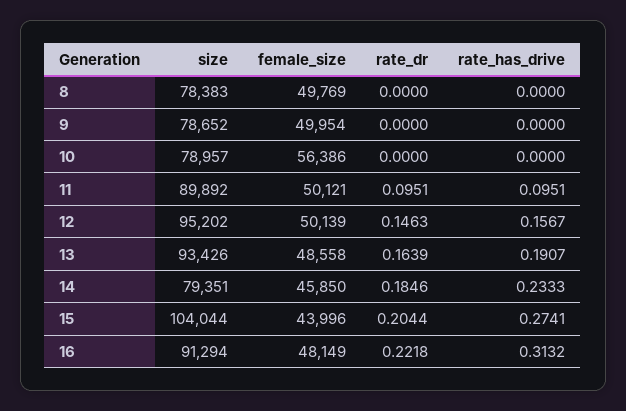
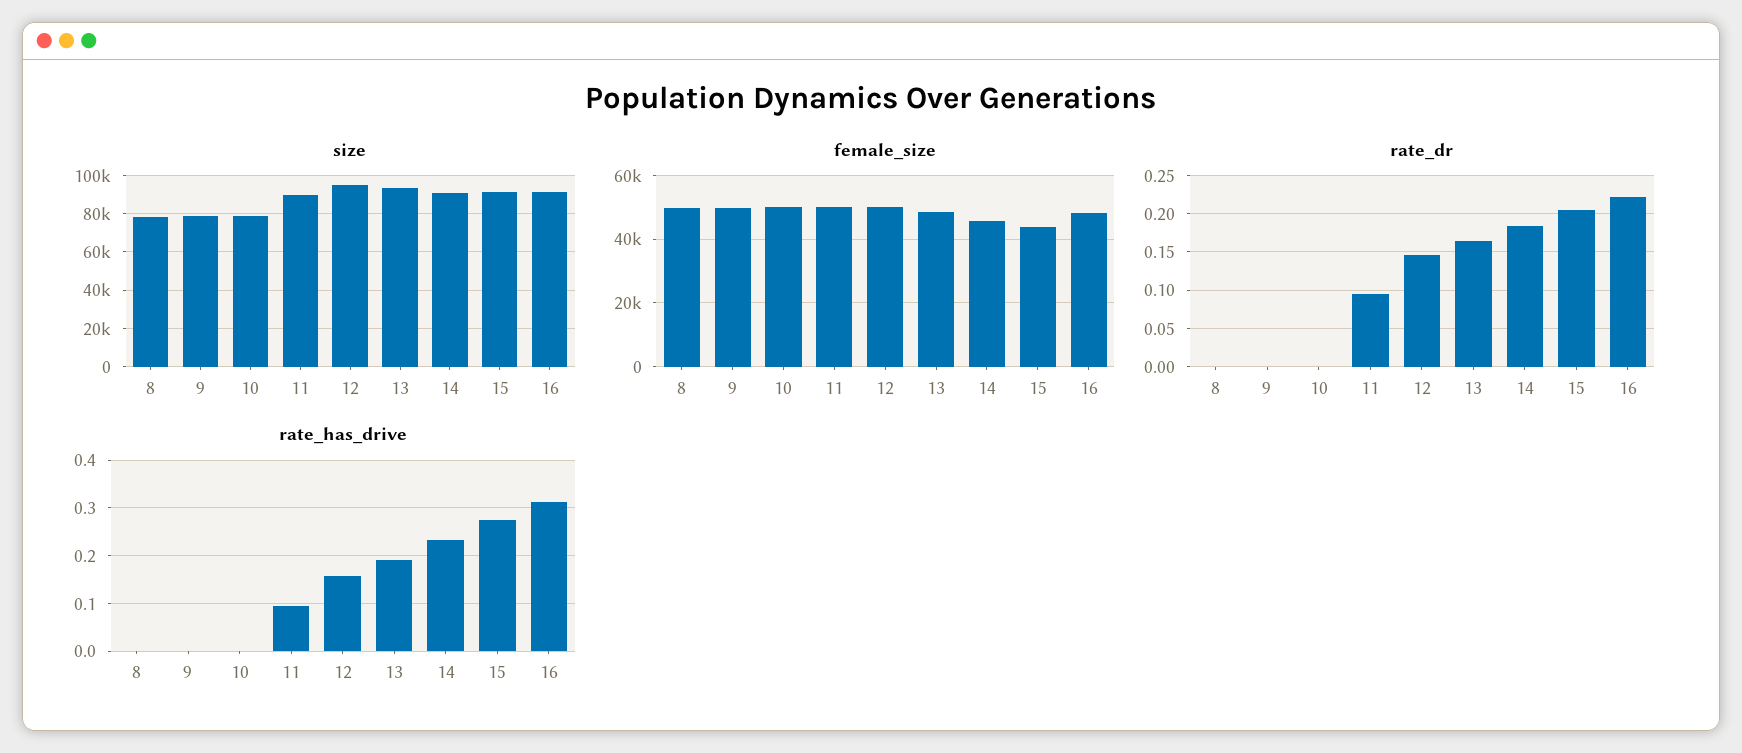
  {
    "size": {
      "8": 78383,
      "9": 78652,
      "10": 78957,
      "11": 89892,
      "12": 95202,
      "13": 93426,
-     "14": 79351,
+     "14": 90000,
-     "15": 104044,
+     "15": 90000,
      "16": 91294
    },
    "female_size": {
      "8": 49769,
      "9": 49954,
-     "10": 56386,
+     "10": 50000,
      "11": 50121,
      "12": 50139,
      "13": 48558,
      "14": 45850,
      "15": 43996,
      "16": 48149
    },
    "rate_dr": {
      "8": 0,
      "9": 0,
      "10": 0,
      "11": 0.0951,
      "12": 0.1463,
      "13": 0.1639,
      "14": 0.1846,
      "15": 0.2044,
      "16": 0.2218
    },
    "rate_has_drive": {
      "8": 0,
      "9": 0,
      "10": 0,
      "11": 0.0951,
      "12": 0.1567,
      "13": 0.1907,
      "14": 0.2333,
      "15": 0.2741,
      "16": 0.3132
    }
  }

